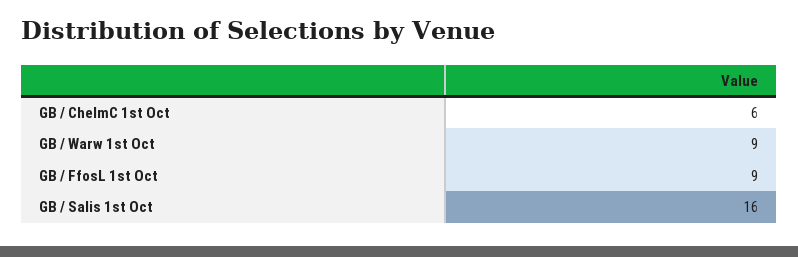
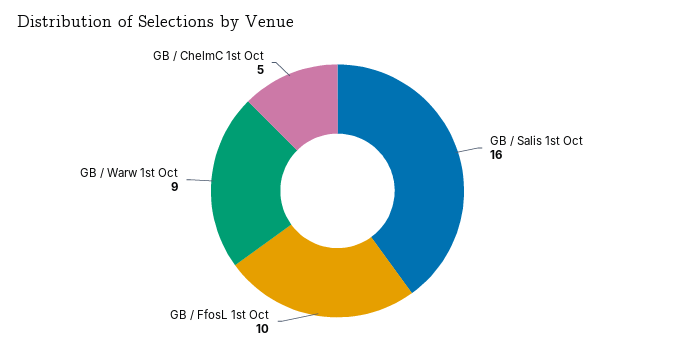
  {
-   "GB / ChelmC 1st Oct": 6,
+   "GB / ChelmC 1st Oct": 5,
    "GB / Warw 1st Oct": 9,
-   "GB / FfosL 1st Oct": 9,
+   "GB / FfosL 1st Oct": 10,
    "GB / Salis 1st Oct": 16
  }

